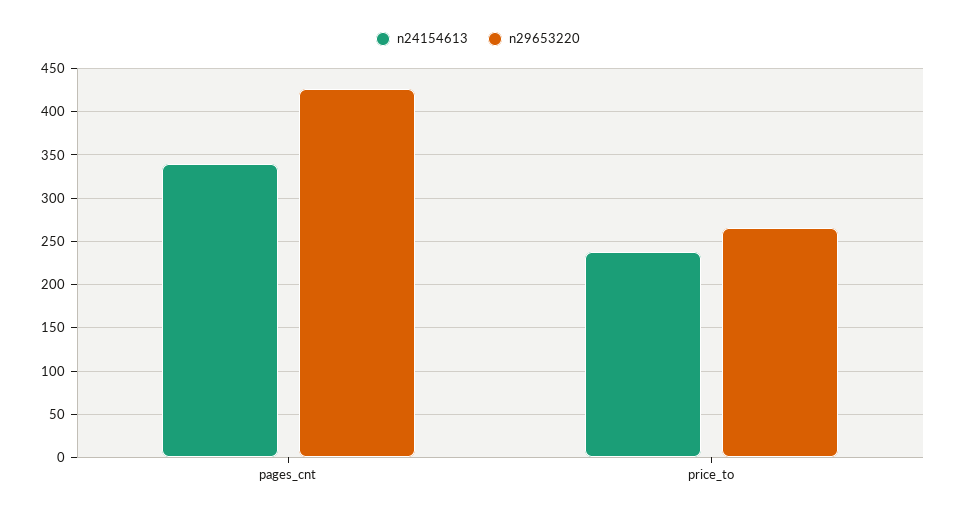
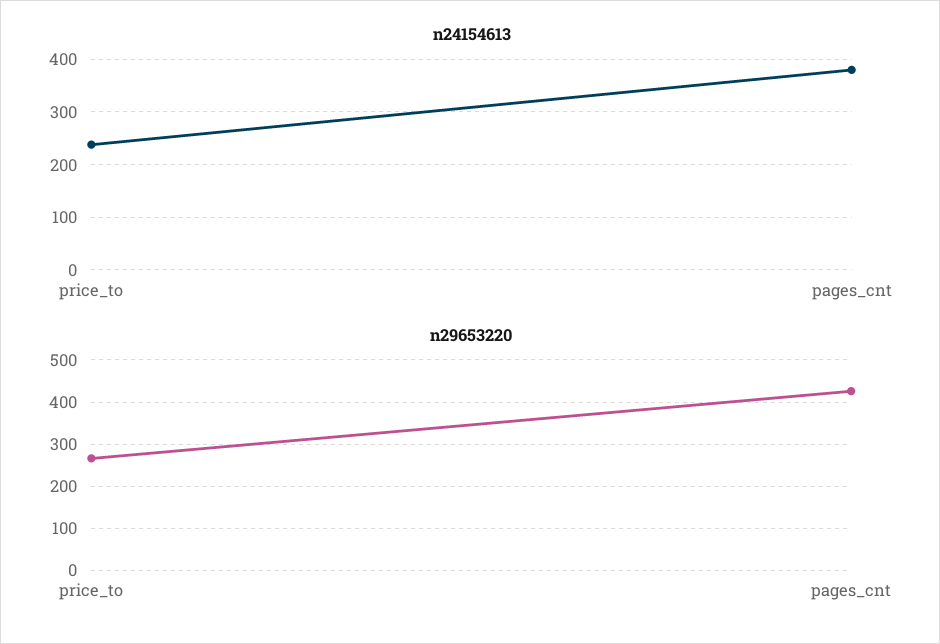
  {
    "n24154613": {
-     "pages_cnt": 340,
+     "pages_cnt": 380,
      "price_to": 240
    },
    "n29653220": {
      "pages_cnt": 430,
      "price_to": 270
    }
  }

